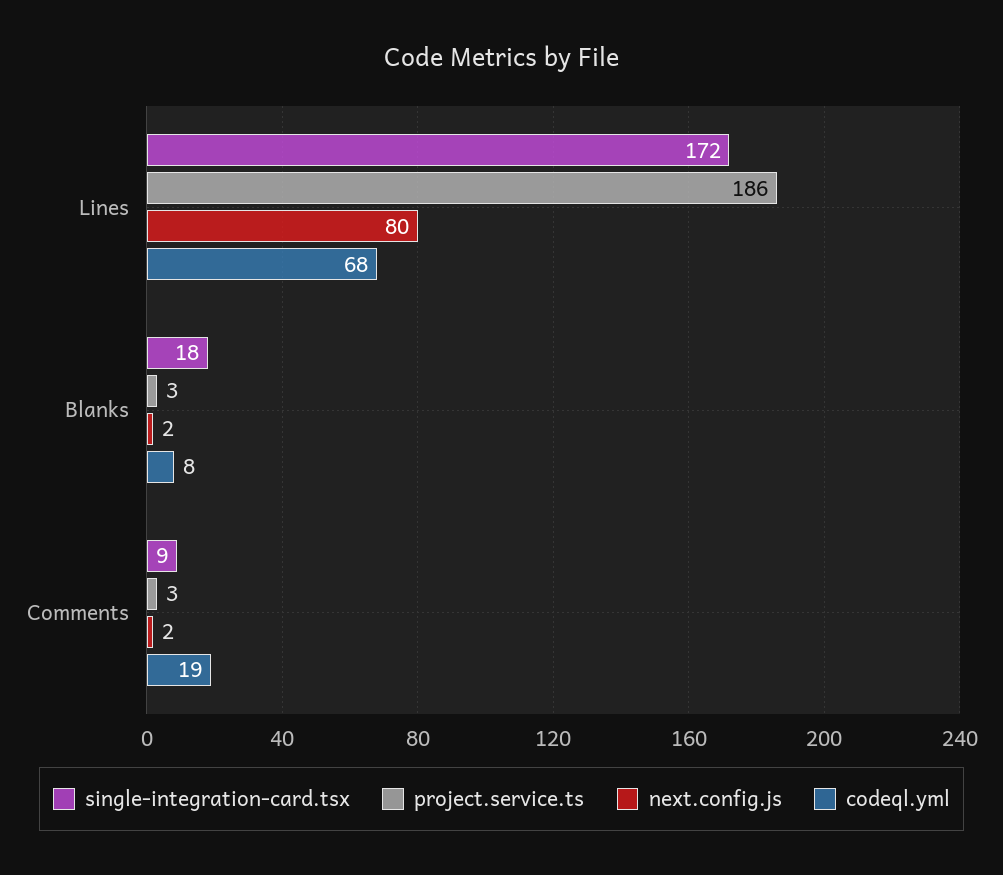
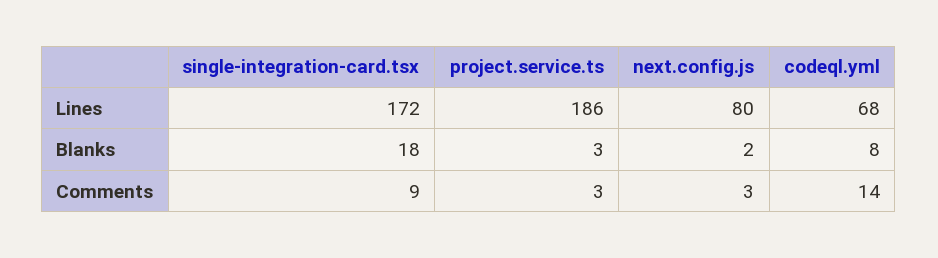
  {
    "single-integration-card.tsx": {
      "Lines": 172,
      "Blanks": 18,
      "Comments": 9
    },
    "project.service.ts": {
      "Lines": 186,
      "Blanks": 3,
      "Comments": 3
    },
    "next.config.js": {
      "Lines": 80,
      "Blanks": 2,
-     "Comments": 2
+     "Comments": 3
    },
    "codeql.yml": {
      "Lines": 68,
      "Blanks": 8,
-     "Comments": 19
+     "Comments": 14
    }
  }

